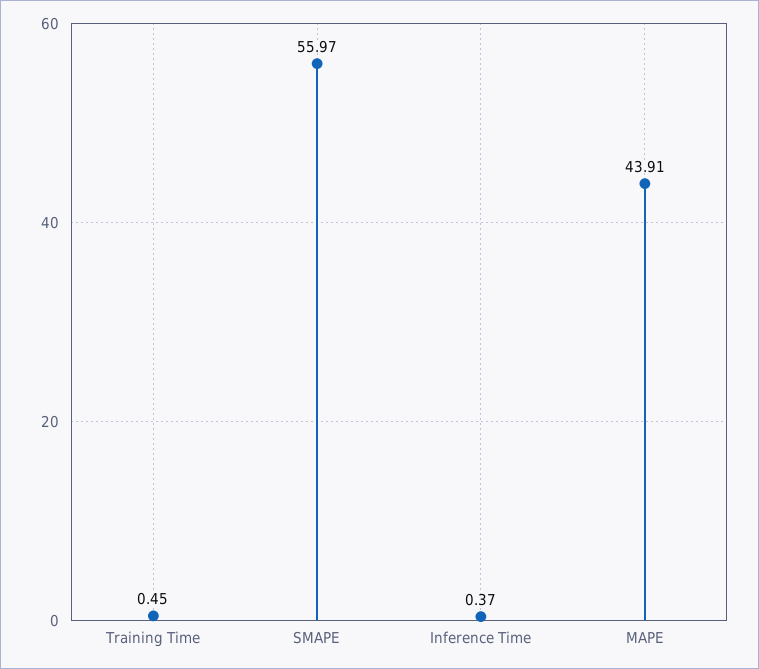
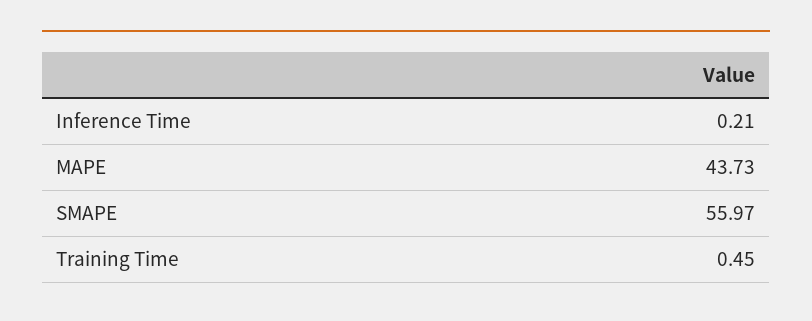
  {
    "Training Time": 0.45,
    "SMAPE": 55.97,
-   "Inference Time": 0.37,
+   "Inference Time": 0.21,
-   "MAPE": 43.91
+   "MAPE": 43.73
  }

